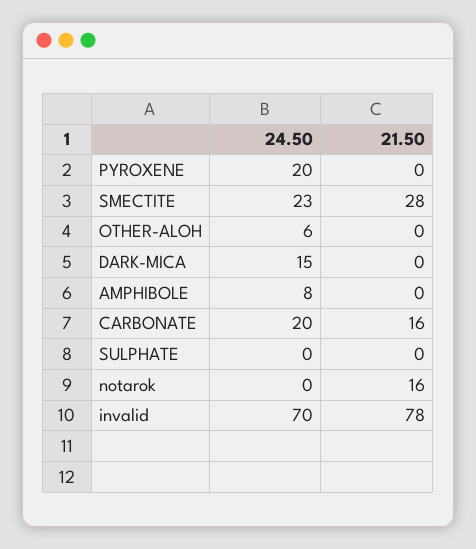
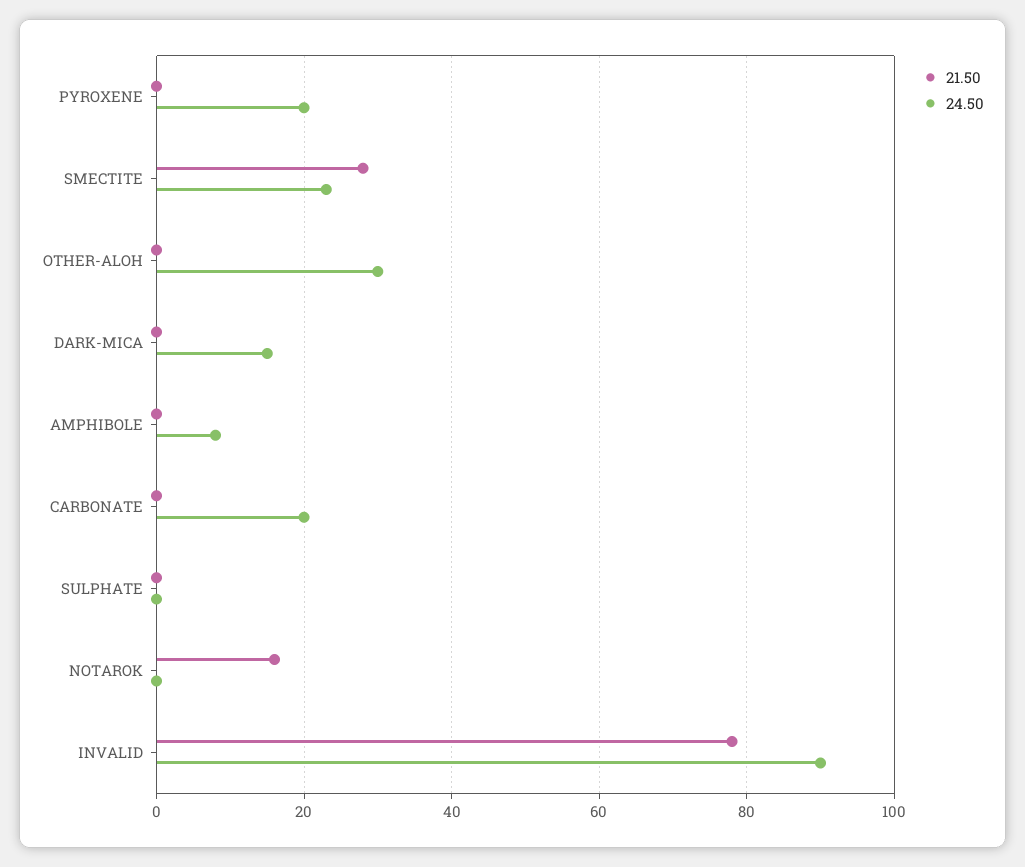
  {
    "24.50": {
      "PYROXENE": 20,
      "SMECTITE": 23,
-     "OTHER-ALOH": 6,
+     "OTHER-ALOH": 30,
      "DARK-MICA": 15,
      "AMPHIBOLE": 8,
      "CARBONATE": 20,
      "SULPHATE": 0,
      "notarok": 0,
-     "invalid": 70
+     "invalid": 90
    },
    "21.50": {
      "PYROXENE": 0,
      "SMECTITE": 28,
      "OTHER-ALOH": 0,
      "DARK-MICA": 0,
      "AMPHIBOLE": 0,
-     "CARBONATE": 16,
+     "CARBONATE": 0,
      "SULPHATE": 0,
      "notarok": 16,
      "invalid": 78
    }
  }

